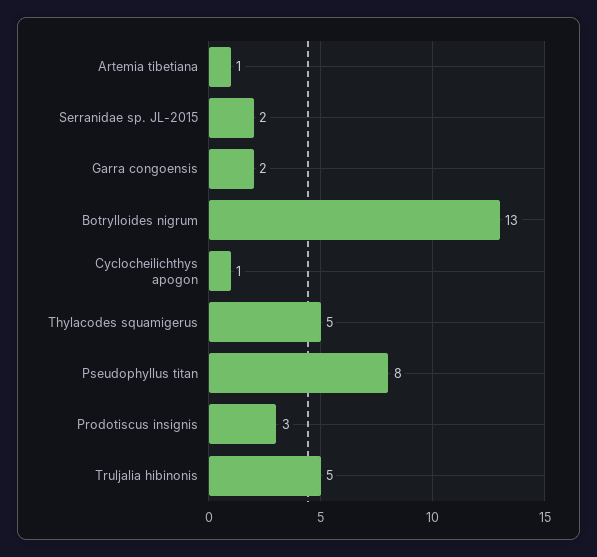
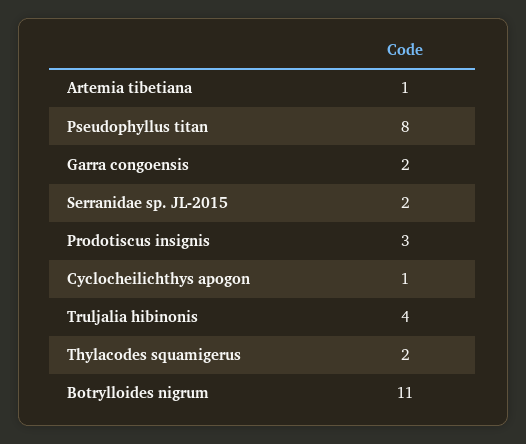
  {
    "Artemia tibetiana": 1,
    "Serranidae sp. JL-2015": 2,
    "Garra congoensis": 2,
-   "Botrylloides nigrum": 13,
+   "Botrylloides nigrum": 11,
    "Cyclocheilichthys apogon": 1,
-   "Thylacodes squamigerus": 5,
+   "Thylacodes squamigerus": 2,
    "Pseudophyllus titan": 8,
    "Prodotiscus insignis": 3,
-   "Truljalia hibinonis": 5
+   "Truljalia hibinonis": 4
  }

